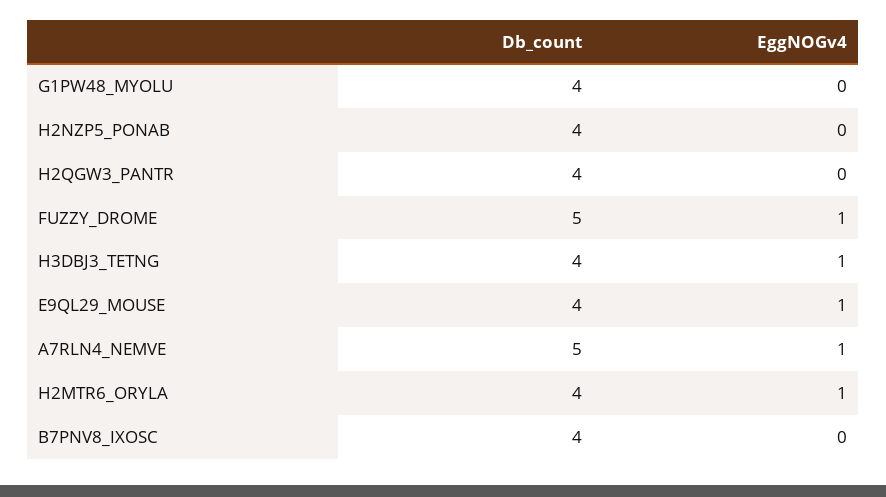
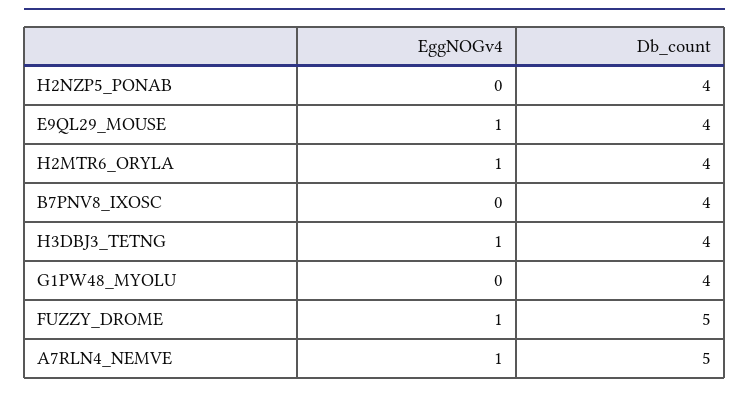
  {
    "Db_count": {
      "G1PW48_MYOLU": 4,
      "H2NZP5_PONAB": 4,
-     "H2QGW3_PANTR": 4,
      "FUZZY_DROME": 5,
      "H3DBJ3_TETNG": 4,
      "E9QL29_MOUSE": 4,
      "A7RLN4_NEMVE": 5,
      "H2MTR6_ORYLA": 4,
      "B7PNV8_IXOSC": 4
    },
    "EggNOGv4": {
      "G1PW48_MYOLU": 0,
      "H2NZP5_PONAB": 0,
-     "H2QGW3_PANTR": 0,
      "FUZZY_DROME": 1,
      "H3DBJ3_TETNG": 1,
      "E9QL29_MOUSE": 1,
      "A7RLN4_NEMVE": 1,
      "H2MTR6_ORYLA": 1,
      "B7PNV8_IXOSC": 0
    }
  }

